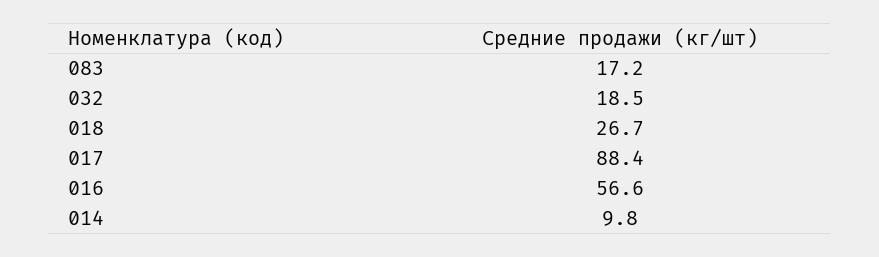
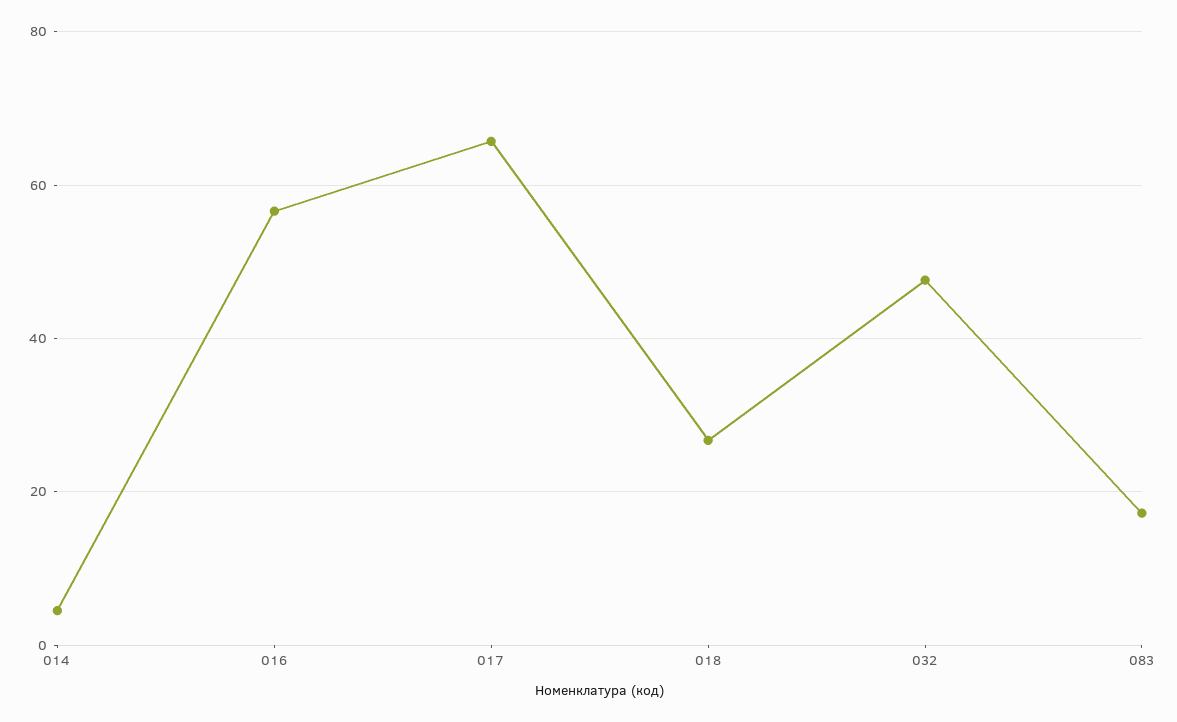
  {
    "083": 17.2,
-   "032": 18.5,
+   "032": 48,
    "018": 26.7,
-   "017": 88.4,
+   "017": 66,
    "016": 56.6,
-   "014": 9.8
+   "014": 4
  }

